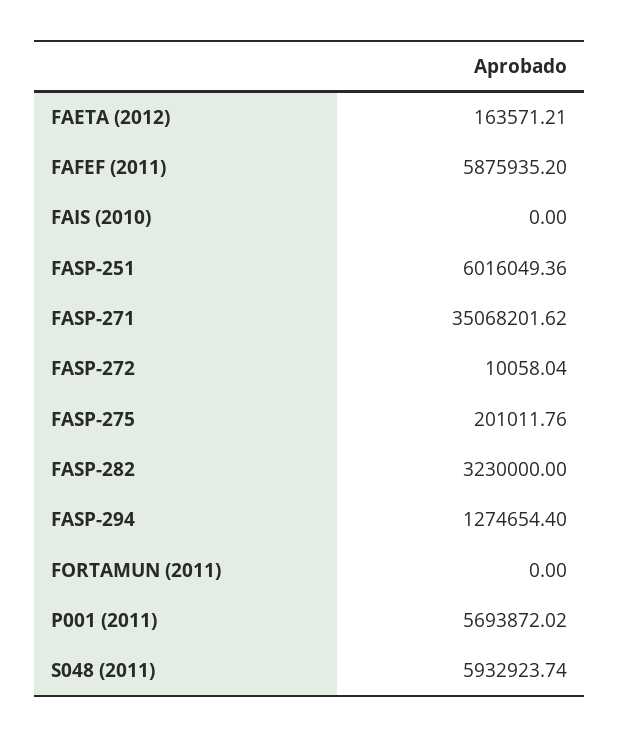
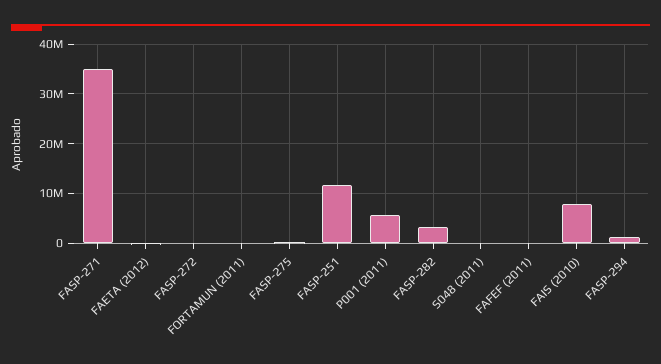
  {
    "FAETA (2012)": 163571.21,
-   "FAFEF (2011)": 5875935.2,
+   "FAFEF (2011)": 0,
-   "FAIS (2010)": 0,
+   "FAIS (2010)": 8000000,
-   "FASP-251": 6016049.36,
+   "FASP-251": 12000000,
    "FASP-271": 35068201.62,
    "FASP-272": 10058.04,
    "FASP-275": 201011.76,
    "FASP-282": 3230000,
    "FASP-294": 1274654.4,
    "FORTAMUN (2011)": 0,
    "P001 (2011)": 5693872.02,
-   "S048 (2011)": 5932923.74
+   "S048 (2011)": 0
  }

